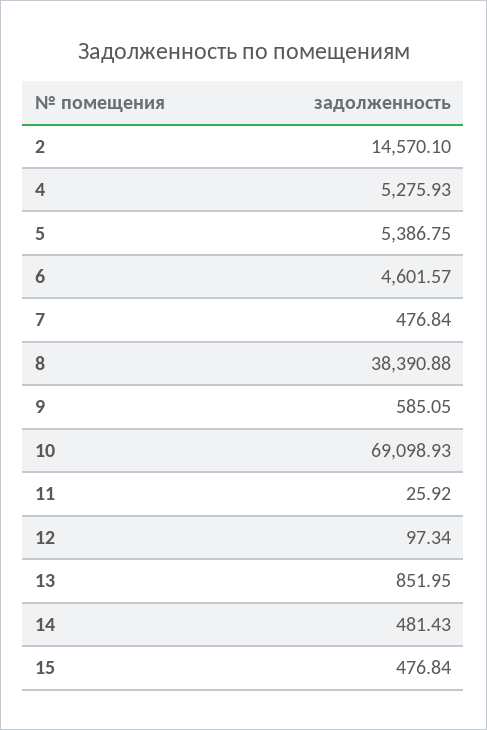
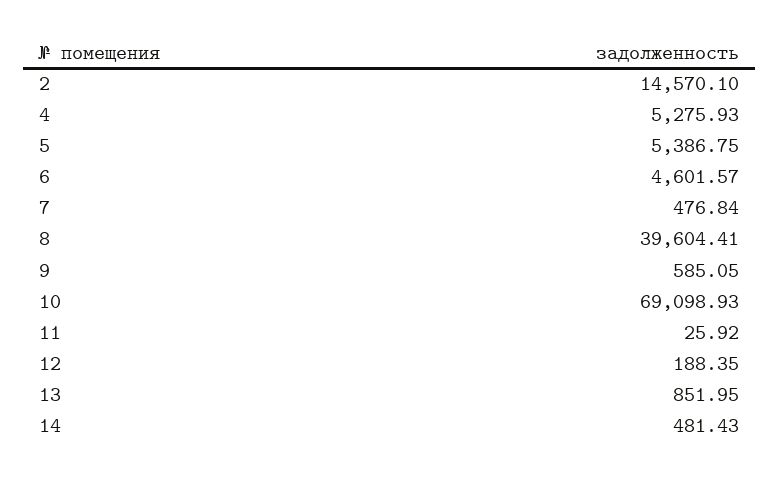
  {
    "2": 14570.1,
    "4": 5275.93,
    "5": 5386.75,
    "6": 4601.57,
    "7": 476.84,
-   "8": 38390.88,
+   "8": 39604.41,
    "9": 585.05,
    "10": 69098.93,
    "11": 25.92,
-   "12": 97.34,
+   "12": 188.35,
    "13": 851.95,
-   "14": 481.43,
+   "14": 481.43
-   "15": 476.84
  }

